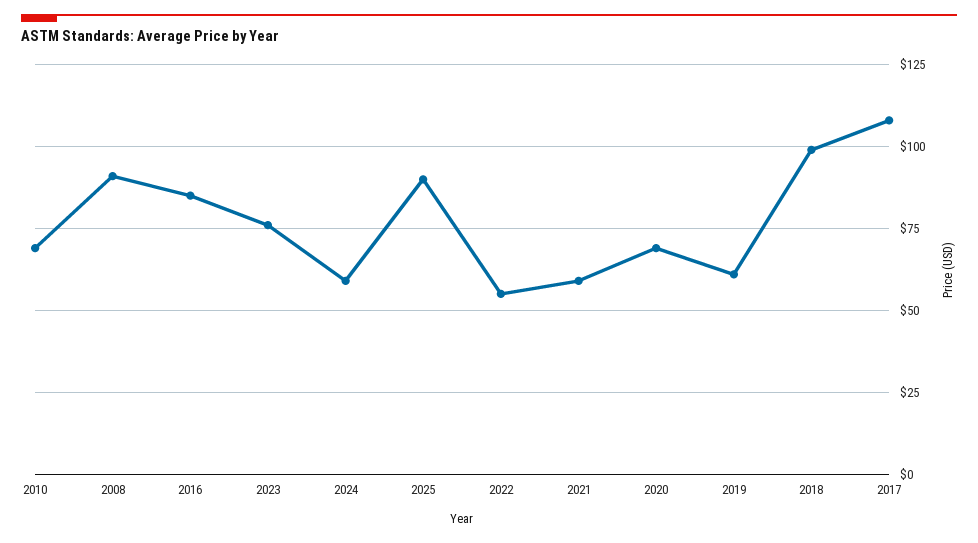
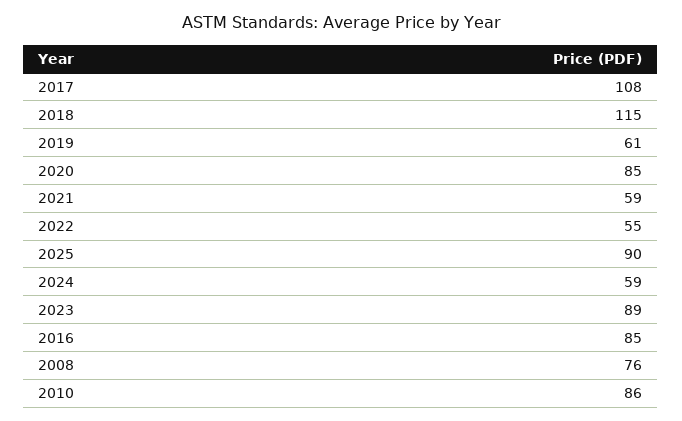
  {
-   "2010": 70,
+   "2010": 86,
-   "2008": 90,
+   "2008": 76,
    "2016": 85,
-   "2023": 75,
+   "2023": 89,
    "2024": 59,
    "2025": 90,
    "2022": 55,
    "2021": 59,
-   "2020": 70,
+   "2020": 85,
    "2019": 61,
-   "2018": 100,
+   "2018": 115,
    "2017": 108
  }

